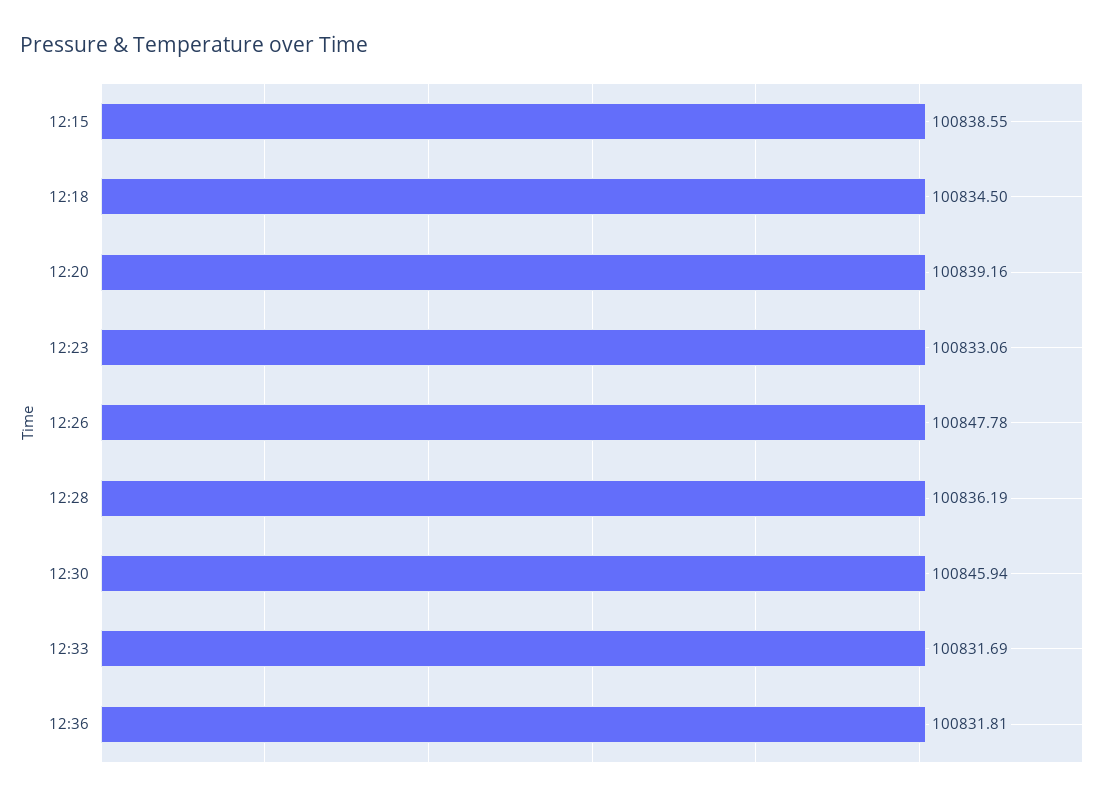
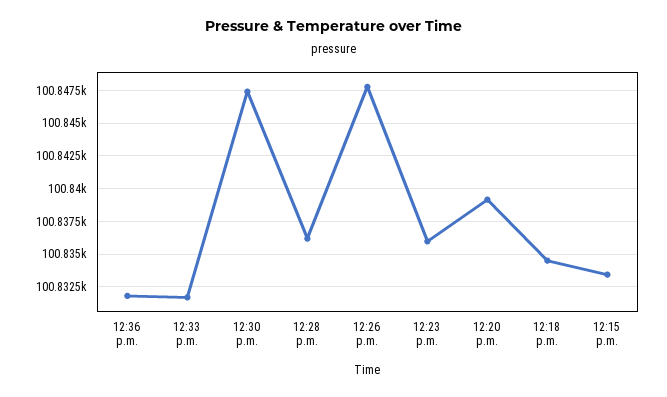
  {
-   "12:15": 100838.55,
+   "12:15": 100833.5,
    "12:18": 100834.5,
    "12:20": 100839.16,
-   "12:23": 100833.06,
+   "12:23": 100836,
    "12:26": 100847.78,
    "12:28": 100836.19,
-   "12:30": 100845.94,
+   "12:30": 100847.5,
    "12:33": 100831.69,
    "12:36": 100831.81
  }

